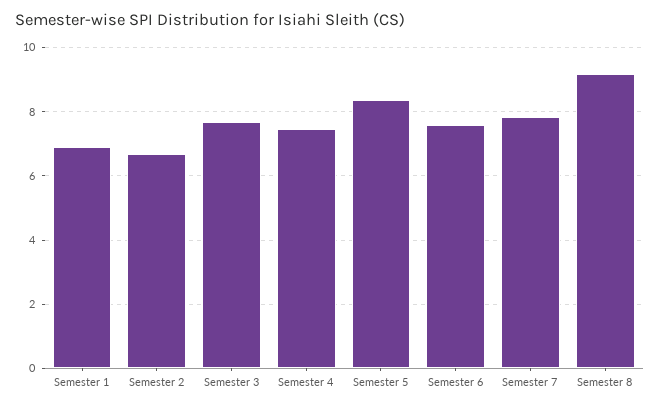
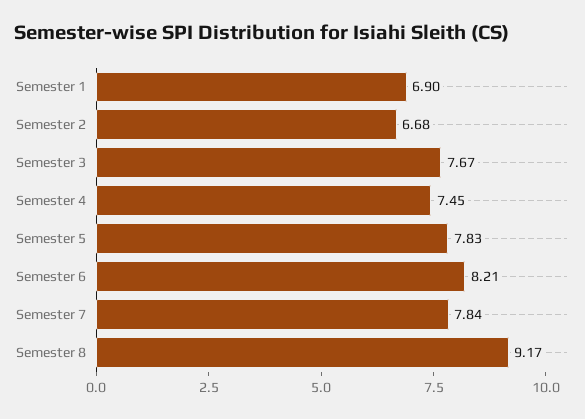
  {
    "Semester 1": 6.9,
    "Semester 2": 6.68,
    "Semester 3": 7.67,
    "Semester 4": 7.45,
-   "Semester 5": 8.4,
+   "Semester 5": 7.83,
-   "Semester 6": 7.6,
+   "Semester 6": 8.21,
    "Semester 7": 7.84,
    "Semester 8": 9.17
  }

